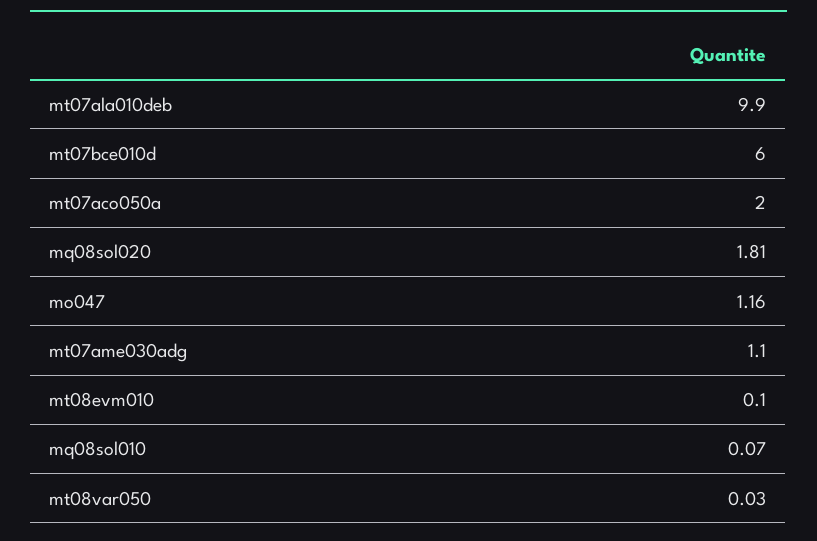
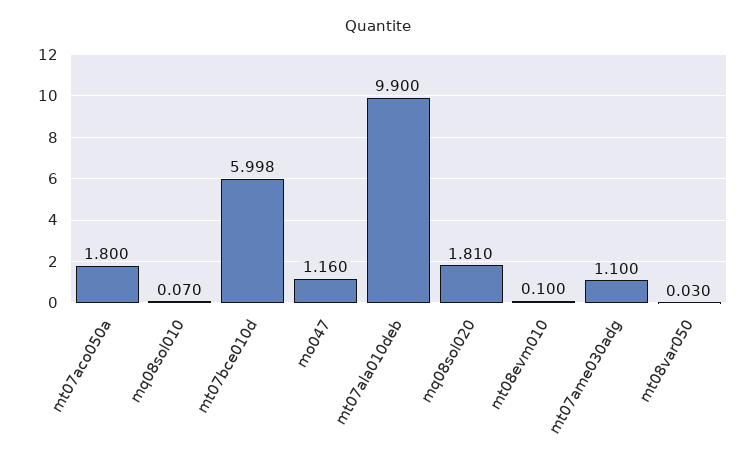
  {
    "mt07ala010deb": 9.9,
-   "mt07bce010d": 6,
+   "mt07bce010d": 5.998,
-   "mt07aco050a": 2,
+   "mt07aco050a": 1.8,
    "mq08sol020": 1.81,
    "mo047": 1.16,
    "mt07ame030adg": 1.1,
    "mt08evm010": 0.1,
    "mq08sol010": 0.07,
    "mt08var050": 0.03
  }

